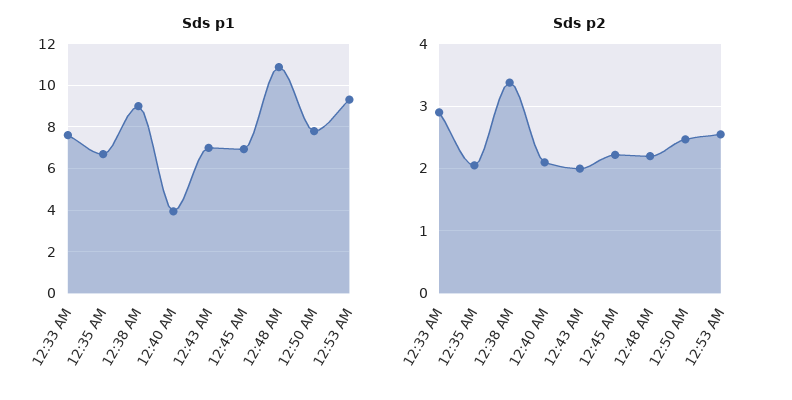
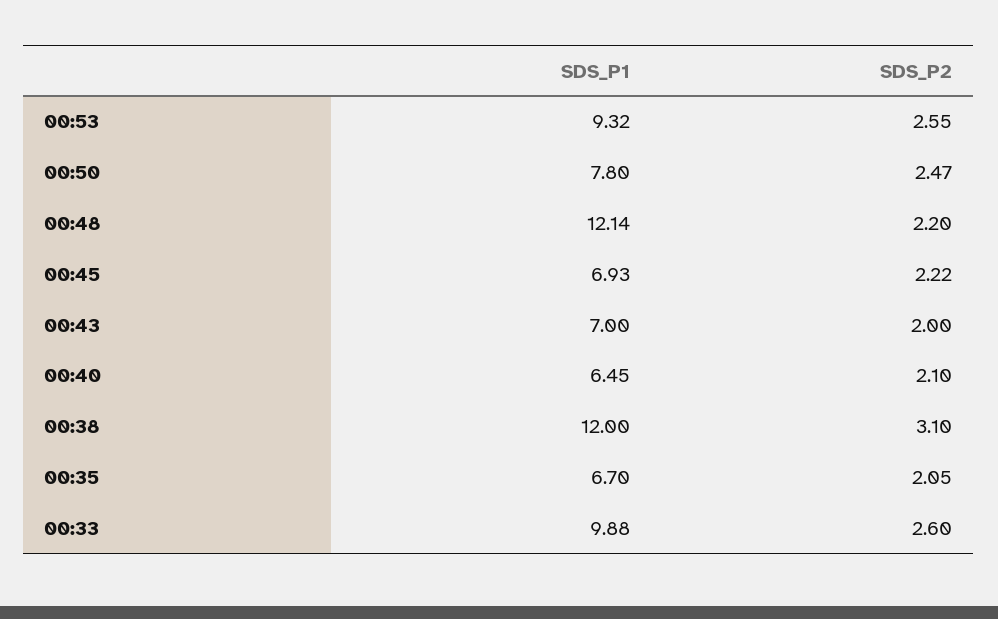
  {
    "Sds p1": {
-     "12:33 AM": 7.5,
+     "12:33 AM": 9.88,
      "12:35 AM": 6.7,
-     "12:38 AM": 9,
+     "12:38 AM": 12,
-     "12:40 AM": 4,
+     "12:40 AM": 6.45,
      "12:43 AM": 7,
      "12:45 AM": 6.93,
-     "12:48 AM": 11,
+     "12:48 AM": 12.14,
      "12:50 AM": 7.8,
      "12:53 AM": 9.32
    },
    "Sds p2": {
-     "12:33 AM": 2.9,
+     "12:33 AM": 2.6,
      "12:35 AM": 2.05,
-     "12:38 AM": 3.4,
+     "12:38 AM": 3.1,
      "12:40 AM": 2.1,
      "12:43 AM": 2,
      "12:45 AM": 2.22,
      "12:48 AM": 2.2,
      "12:50 AM": 2.47,
      "12:53 AM": 2.55
    }
  }

